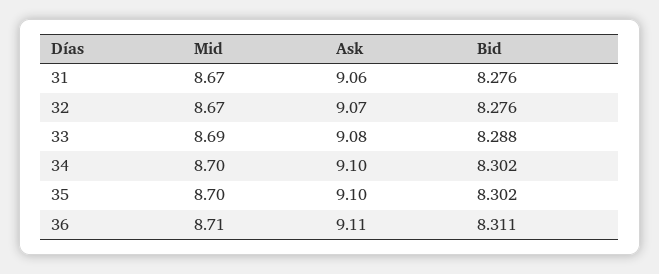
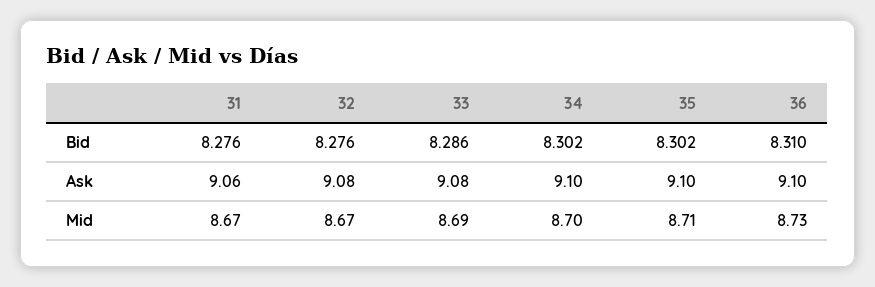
  {
    "Mid": {
      "31": 8.67,
      "32": 8.67,
      "33": 8.69,
      "34": 8.7,
-     "35": 8.7,
+     "35": 8.71,
-     "36": 8.71
+     "36": 8.73
    },
    "Ask": {
      "31": 9.06,
-     "32": 9.07,
+     "32": 9.08,
      "33": 9.08,
      "34": 9.1,
      "35": 9.1,
-     "36": 9.11
+     "36": 9.1
    },
    "Bid": {
      "31": 8.276,
      "32": 8.276,
-     "33": 8.288,
+     "33": 8.286,
      "34": 8.302,
      "35": 8.302,
-     "36": 8.311
+     "36": 8.31
    }
  }

